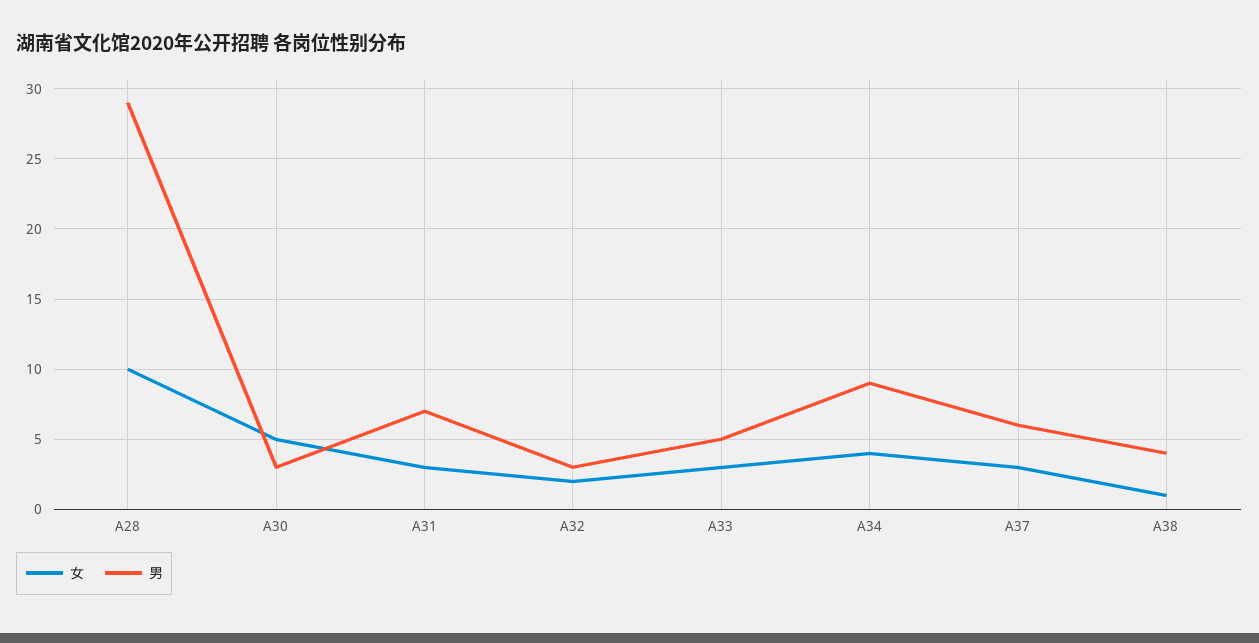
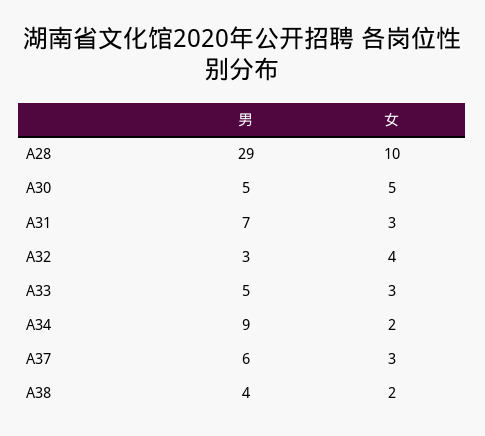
  {
    "女": {
      "A28": 10,
      "A30": 5,
      "A31": 3,
-     "A32": 2,
+     "A32": 4,
      "A33": 3,
-     "A34": 4,
+     "A34": 2,
      "A37": 3,
-     "A38": 1
+     "A38": 2
    },
    "男": {
      "A28": 29,
-     "A30": 3,
+     "A30": 5,
      "A31": 7,
      "A32": 3,
      "A33": 5,
      "A34": 9,
      "A37": 6,
      "A38": 4
    }
  }

